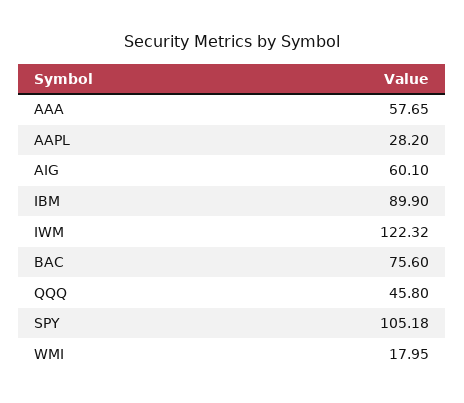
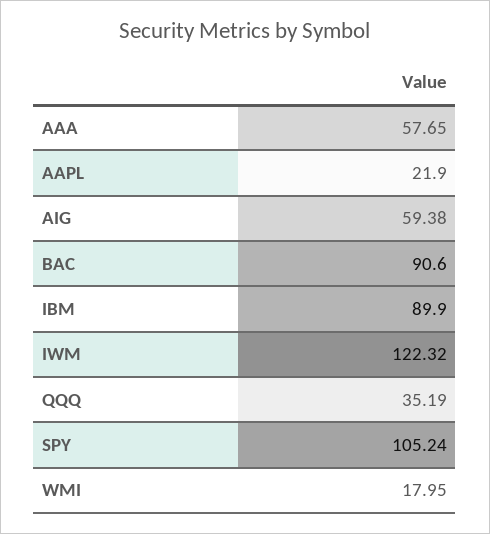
  {
    "AAA": 57.65,
-   "AAPL": 28.2,
+   "AAPL": 21.9,
-   "AIG": 60.1,
+   "AIG": 59.38,
    "IBM": 89.9,
    "IWM": 122.32,
-   "BAC": 75.6,
+   "BAC": 90.6,
-   "QQQ": 45.8,
+   "QQQ": 35.19,
-   "SPY": 105.18,
+   "SPY": 105.24,
    "WMI": 17.95
  }

